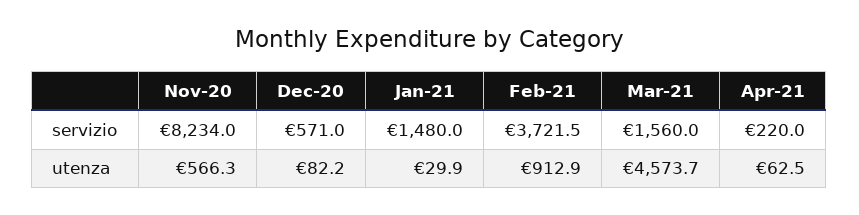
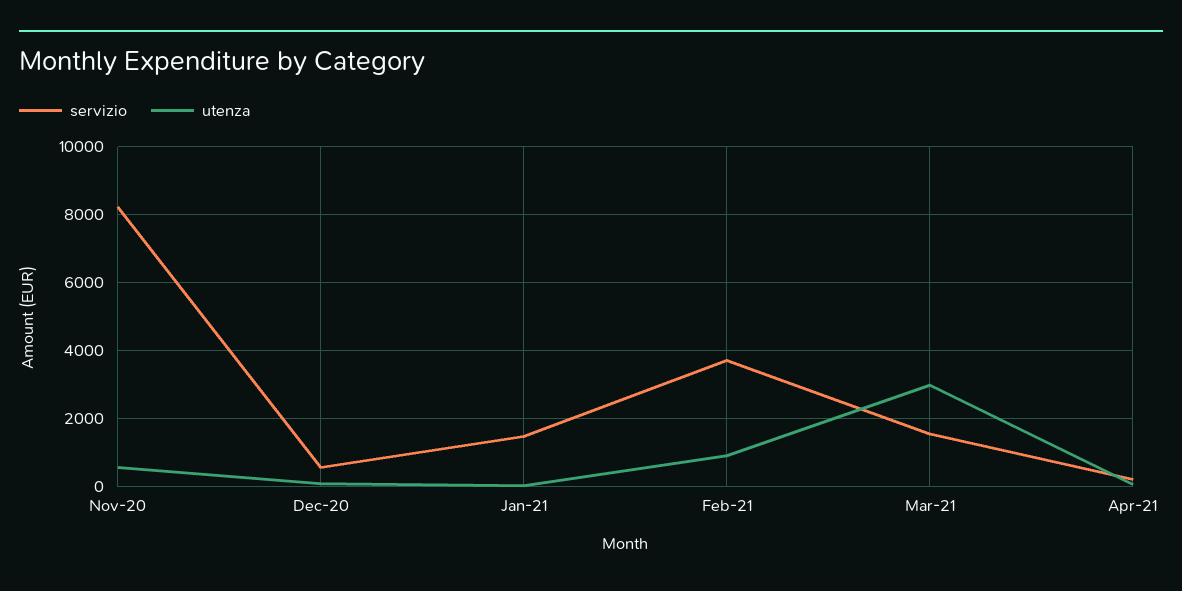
  {
    "servizio": {
      "Nov-20": 8234,
      "Dec-20": 571,
      "Jan-21": 1480,
      "Feb-21": 3721.5,
      "Mar-21": 1560,
      "Apr-21": 220
    },
    "utenza": {
      "Nov-20": 566.3,
      "Dec-20": 82.2,
      "Jan-21": 29.9,
      "Feb-21": 912.9,
-     "Mar-21": 4573.7,
+     "Mar-21": 3000,
      "Apr-21": 62.5
    }
  }

